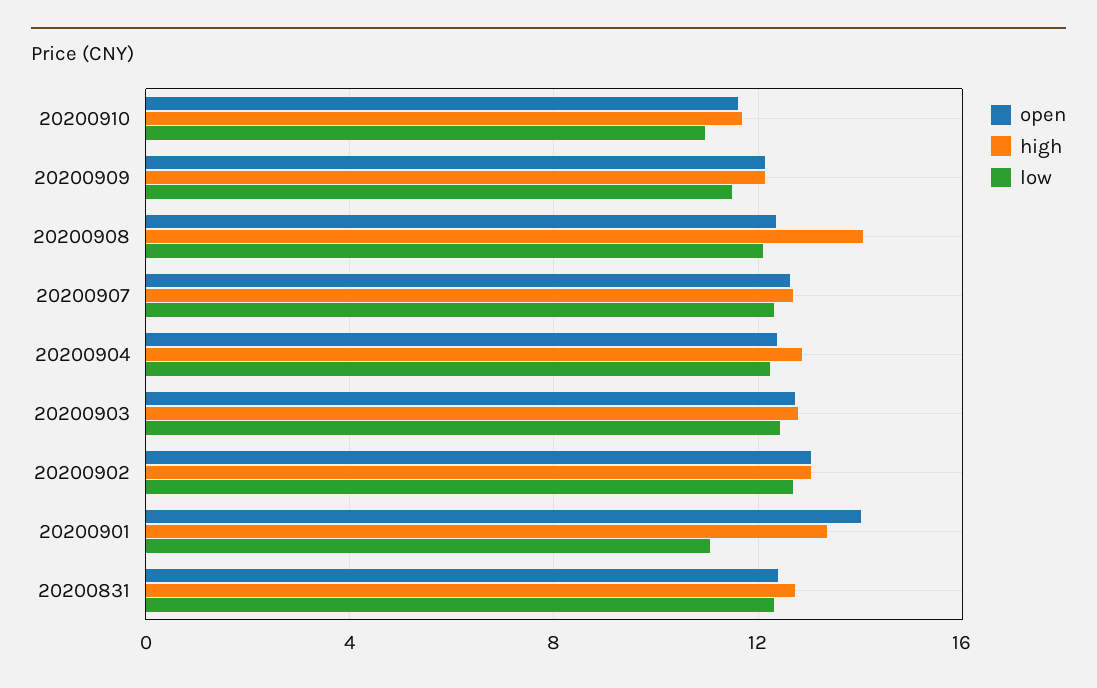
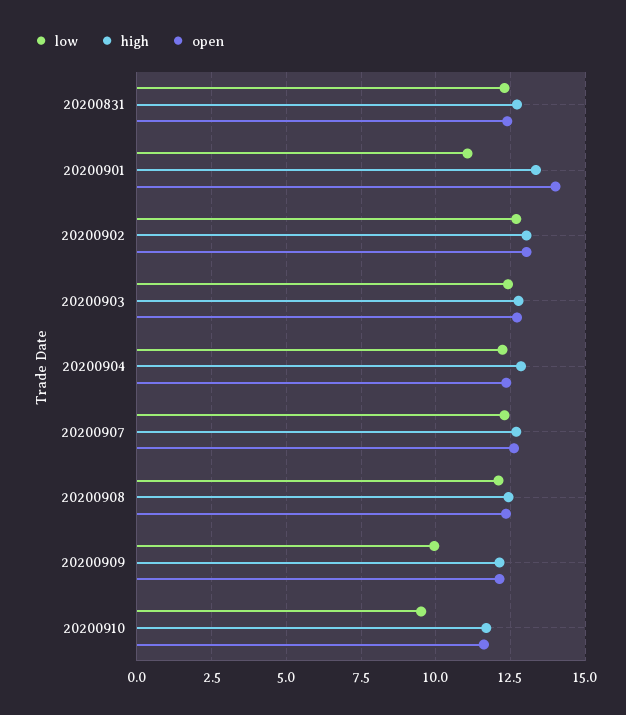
  {
    "open": {
      "20200910": 11.5,
      "20200909": 12.25,
      "20200908": 12.25,
      "20200907": 12.5,
      "20200904": 12.25,
      "20200903": 12.75,
      "20200902": 13,
      "20200901": 14,
      "20200831": 12.5
    },
    "high": {
      "20200910": 11.75,
      "20200909": 12.25,
-     "20200908": 14,
+     "20200908": 12.5,
      "20200907": 12.75,
      "20200904": 12.75,
      "20200903": 12.75,
      "20200902": 13,
      "20200901": 13.25,
      "20200831": 12.75
    },
    "low": {
-     "20200910": 11,
+     "20200910": 9.5,
-     "20200909": 11.5,
+     "20200909": 10,
      "20200908": 12,
      "20200907": 12.25,
      "20200904": 12.25,
      "20200903": 12.5,
      "20200902": 12.75,
      "20200901": 11,
      "20200831": 12.25
    }
  }

